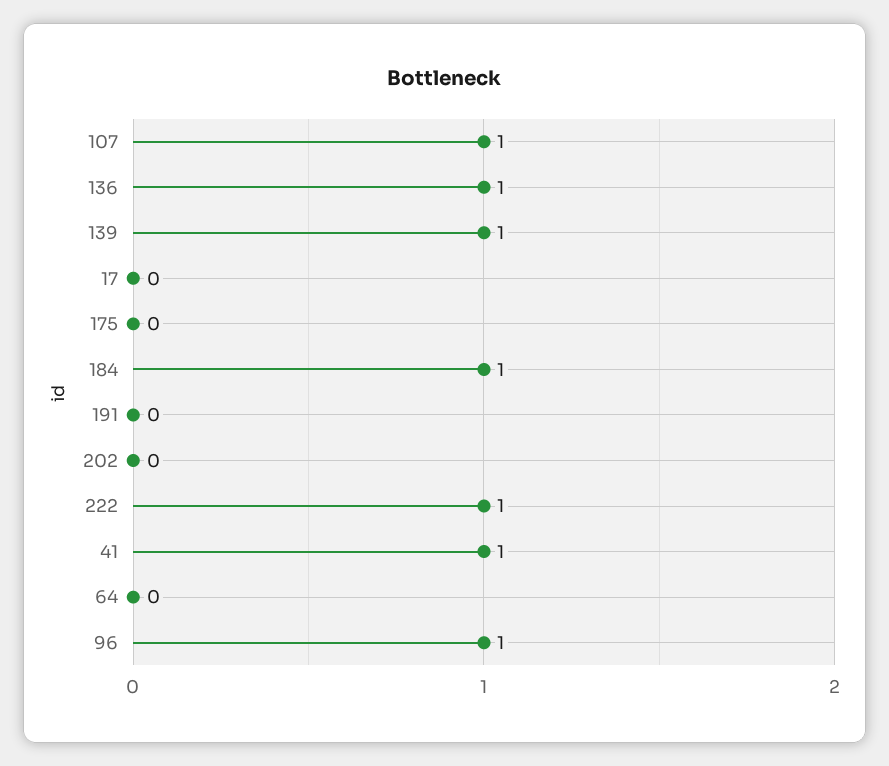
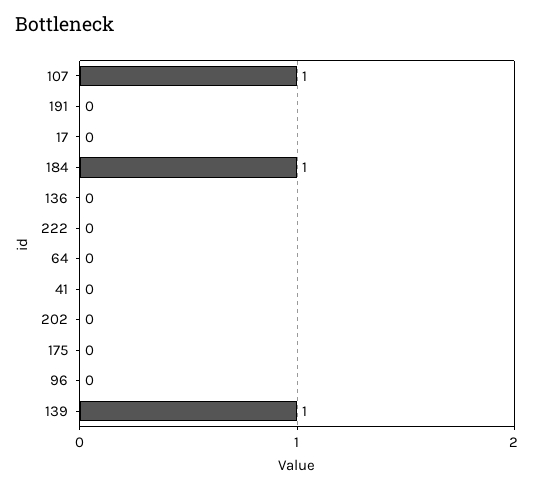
  {
    "107": 1,
-   "136": 1,
+   "136": 0,
    "139": 1,
    "17": 0,
    "175": 0,
    "184": 1,
    "191": 0,
    "202": 0,
-   "222": 1,
+   "222": 0,
-   "41": 1,
+   "41": 0,
    "64": 0,
-   "96": 1
+   "96": 0
  }

